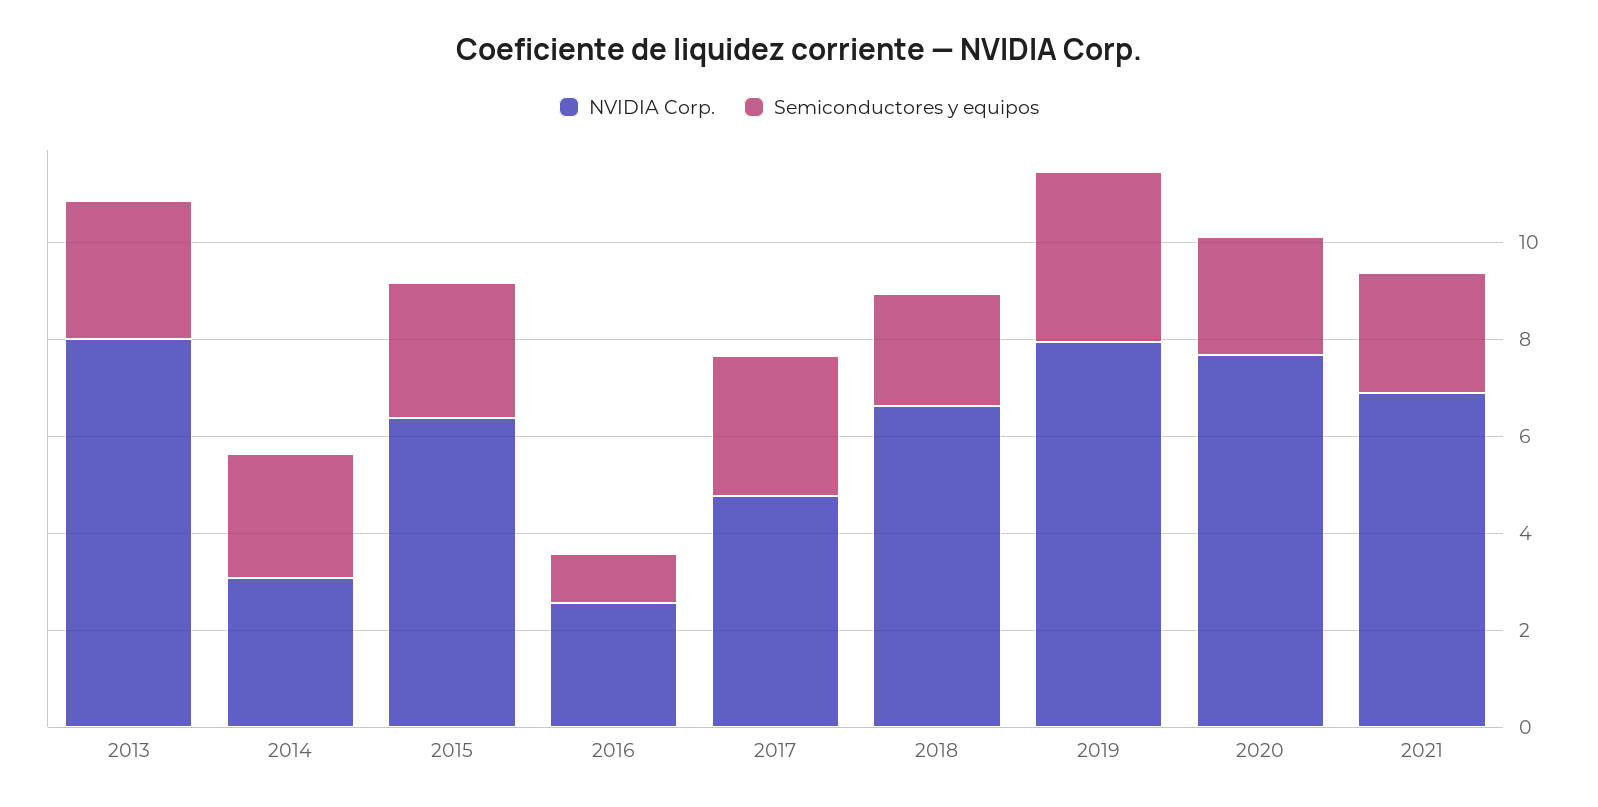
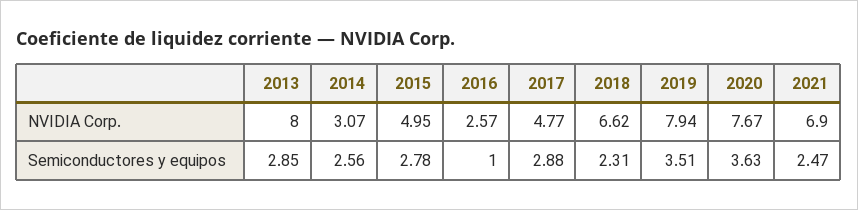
  {
    "NVIDIA Corp.": {
      "2013": 8,
      "2014": 3.07,
-     "2015": 6.5,
+     "2015": 4.95,
      "2016": 2.57,
      "2017": 4.77,
      "2018": 6.62,
      "2019": 7.94,
      "2020": 7.67,
      "2021": 6.9
    },
    "Semiconductores y equipos": {
      "2013": 2.85,
      "2014": 2.56,
      "2015": 2.78,
      "2016": 1,
      "2017": 2.88,
      "2018": 2.31,
      "2019": 3.51,
-     "2020": 2.5,
+     "2020": 3.63,
      "2021": 2.47
    }
  }

